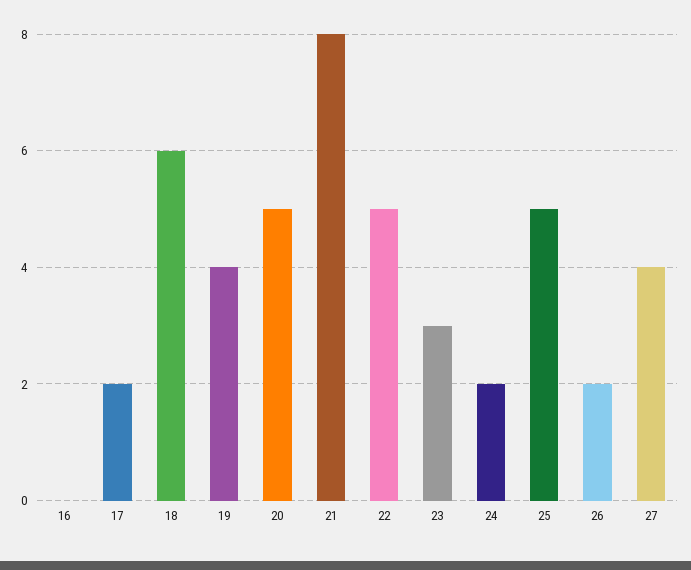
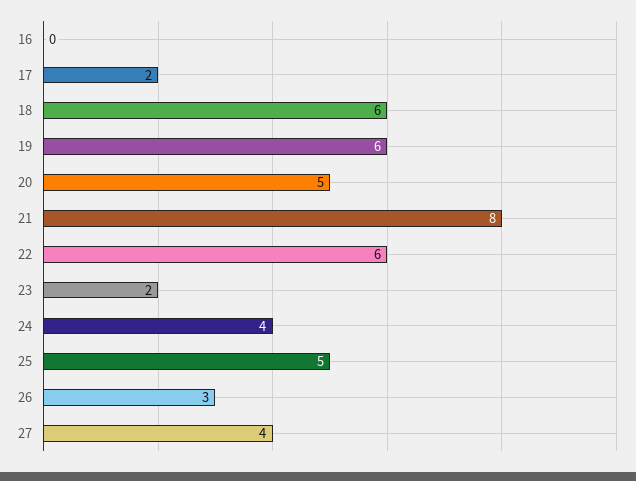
  {
    "16": 0,
    "17": 2,
    "18": 6,
-   "19": 4,
+   "19": 6,
    "20": 5,
    "21": 8,
-   "22": 5,
+   "22": 6,
-   "23": 3,
+   "23": 2,
-   "24": 2,
+   "24": 4,
    "25": 5,
-   "26": 2,
+   "26": 3,
    "27": 4
  }

